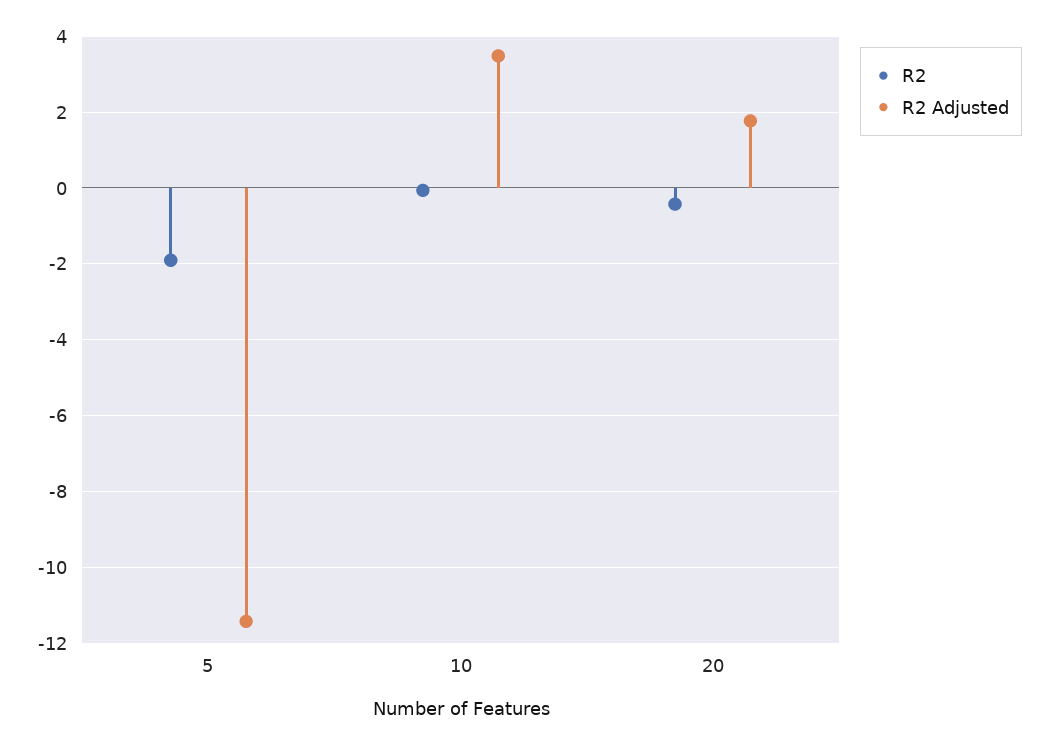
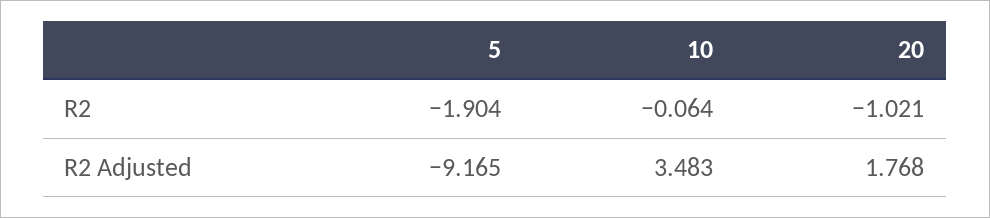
  {
    "R2": {
      "5": -1.904,
      "10": -0.064,
-     "20": -0.4
+     "20": -1.021
    },
    "R2 Adjusted": {
-     "5": -11.4,
+     "5": -9.165,
      "10": 3.483,
      "20": 1.768
    }
  }

